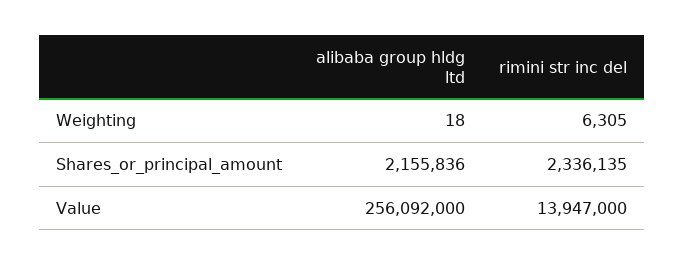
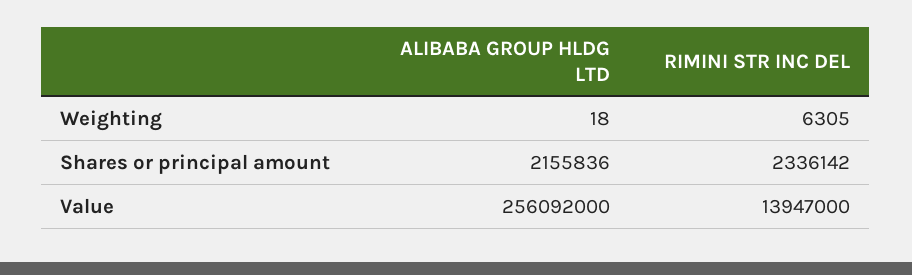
  {
    "alibaba group hldg ltd": {
      "Weighting": 18,
      "Shares_or_principal_amount": 2155836,
      "Value": 256092000
    },
    "rimini str inc del": {
      "Weighting": 6305,
-     "Shares_or_principal_amount": 2336135,
+     "Shares_or_principal_amount": 2336142,
      "Value": 13947000
    }
  }

